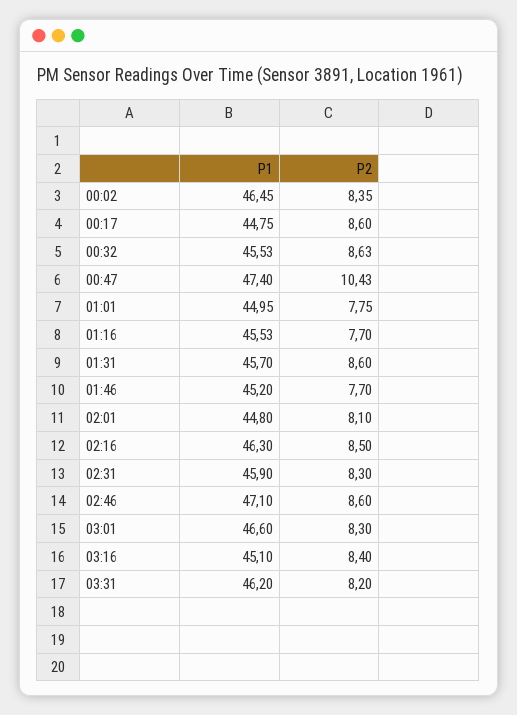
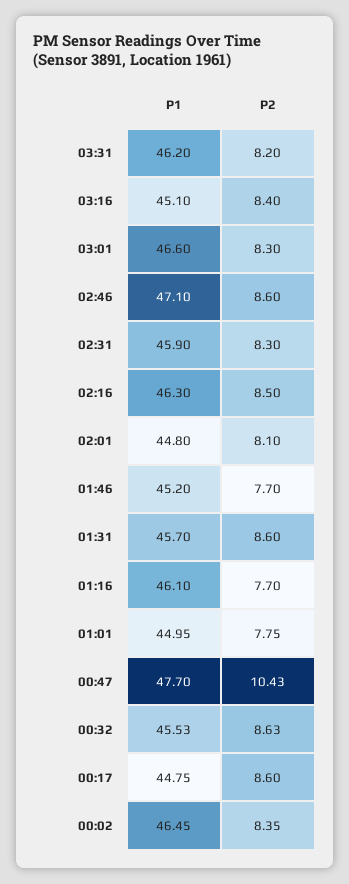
  {
    "P1": {
      "00:02": 46.45,
      "00:17": 44.75,
      "00:32": 45.53,
-     "00:47": 47.4,
+     "00:47": 47.7,
      "01:01": 44.95,
-     "01:16": 45.53,
+     "01:16": 46.1,
      "01:31": 45.7,
      "01:46": 45.2,
      "02:01": 44.8,
      "02:16": 46.3,
      "02:31": 45.9,
      "02:46": 47.1,
      "03:01": 46.6,
      "03:16": 45.1,
      "03:31": 46.2
    },
    "P2": {
      "00:02": 8.35,
      "00:17": 8.6,
      "00:32": 8.63,
      "00:47": 10.43,
      "01:01": 7.75,
      "01:16": 7.7,
      "01:31": 8.6,
      "01:46": 7.7,
      "02:01": 8.1,
      "02:16": 8.5,
      "02:31": 8.3,
      "02:46": 8.6,
      "03:01": 8.3,
      "03:16": 8.4,
      "03:31": 8.2
    }
  }

